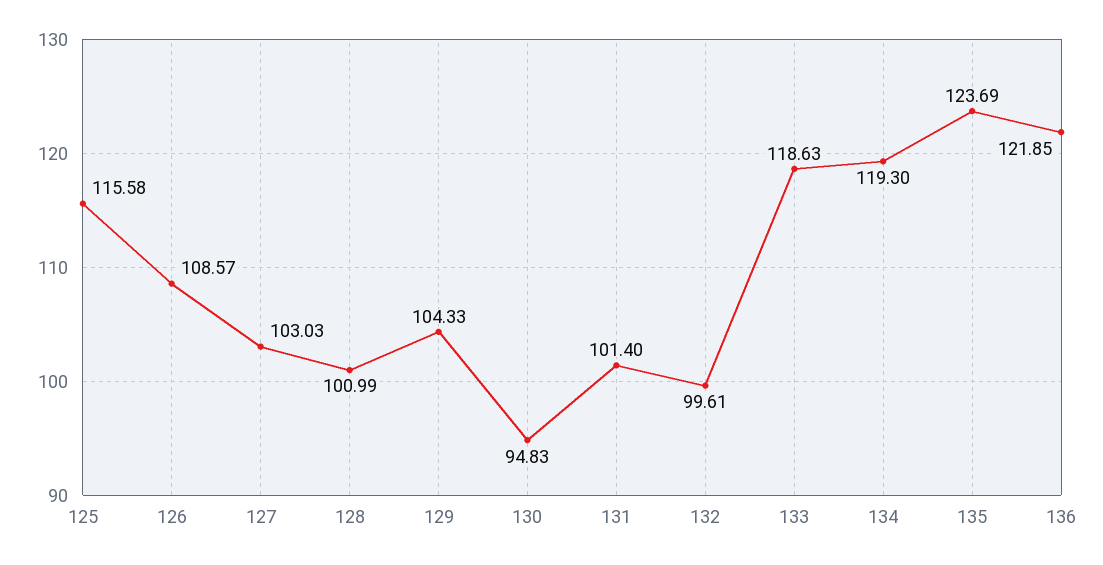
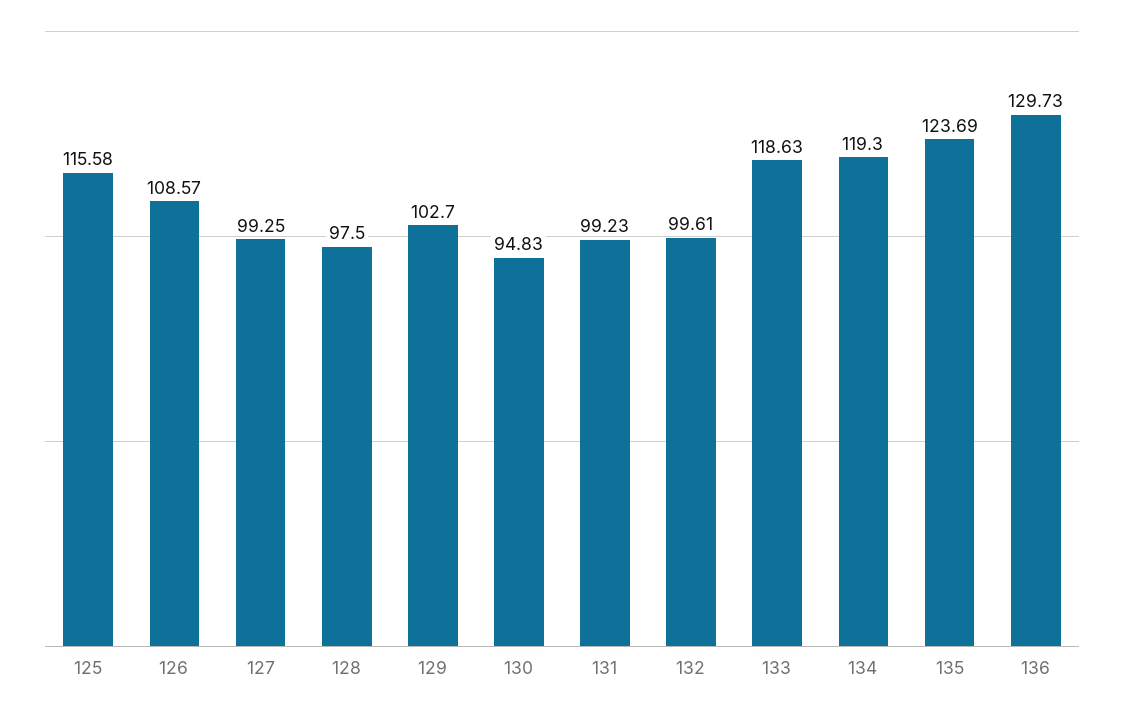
  {
    "125": 115.58,
    "126": 108.57,
-   "127": 103.03,
+   "127": 99.25,
-   "128": 100.99,
+   "128": 97.5,
-   "129": 104.33,
+   "129": 102.7,
    "130": 94.83,
-   "131": 101.4,
+   "131": 99.23,
    "132": 99.61,
    "133": 118.63,
    "134": 119.3,
    "135": 123.69,
-   "136": 121.85
+   "136": 129.73
  }

